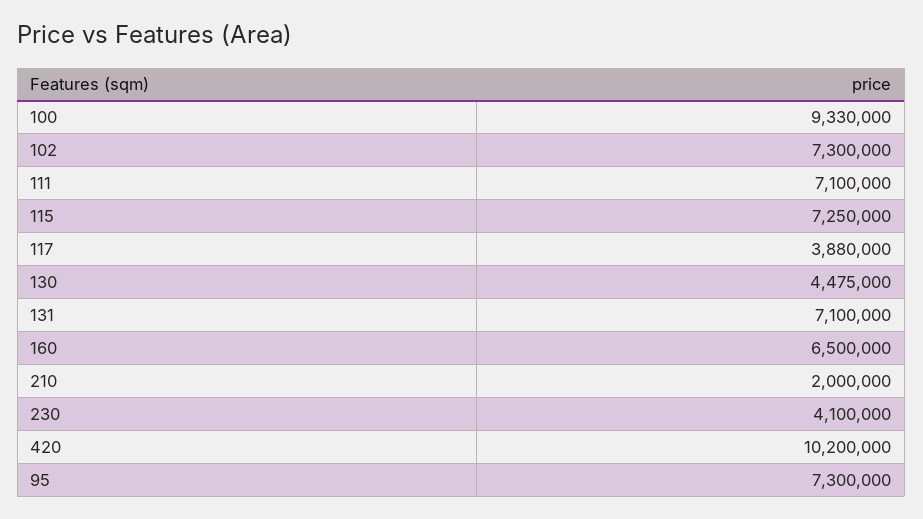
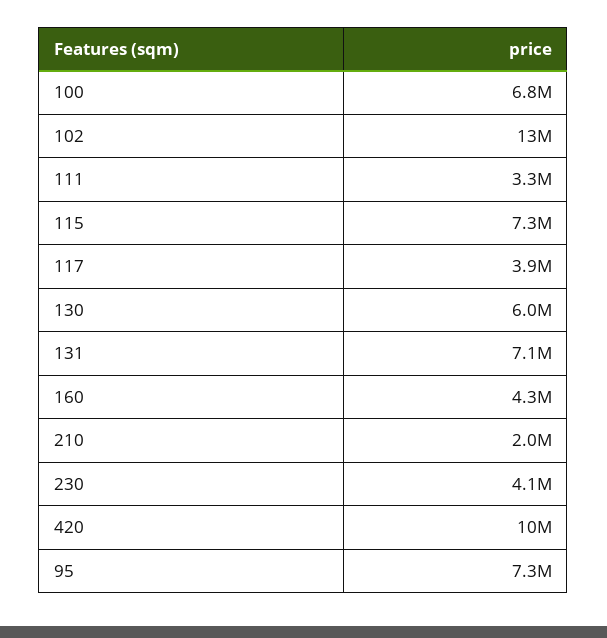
  {
-   "100": 9330000,
+   "100": 6800000,
-   "102": 7300000,
+   "102": 13000000,
-   "111": 7100000,
+   "111": 3300000,
    "115": 7250000,
    "117": 3880000,
-   "130": 4475000,
+   "130": 6000000,
    "131": 7100000,
-   "160": 6500000,
+   "160": 4300000,
    "210": 2000000,
    "230": 4100000,
    "420": 10200000,
    "95": 7300000
  }

